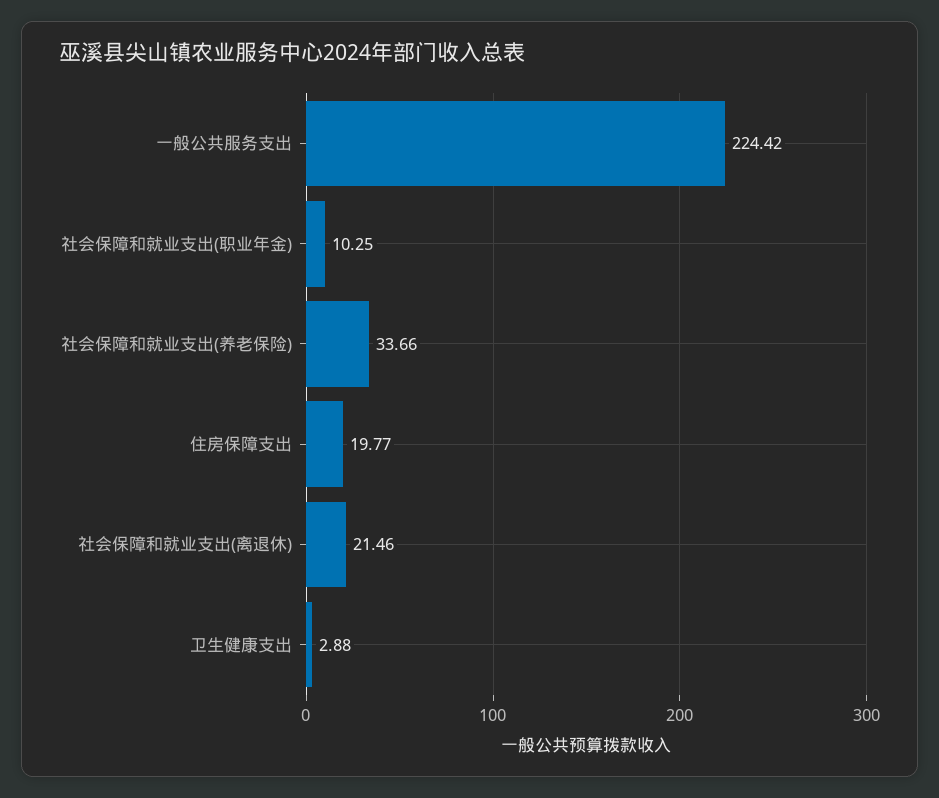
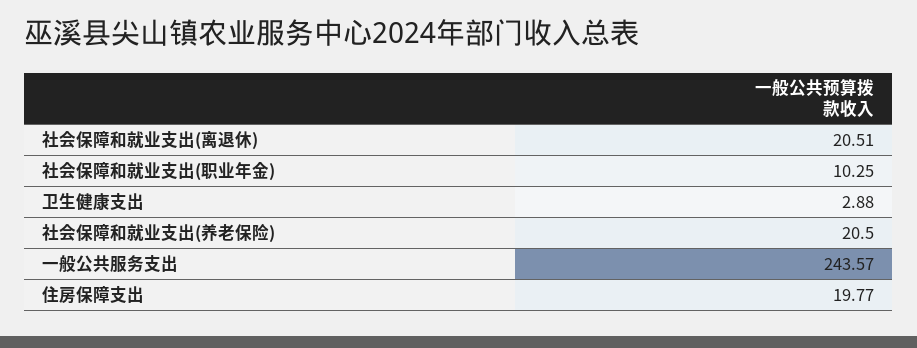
  {
-   "一般公共服务支出": 224.42,
+   "一般公共服务支出": 243.57,
    "社会保障和就业支出(职业年金)": 10.25,
-   "社会保障和就业支出(养老保险)": 33.66,
+   "社会保障和就业支出(养老保险)": 20.5,
    "住房保障支出": 19.77,
-   "社会保障和就业支出(离退休)": 21.46,
+   "社会保障和就业支出(离退休)": 20.51,
    "卫生健康支出": 2.88
  }

